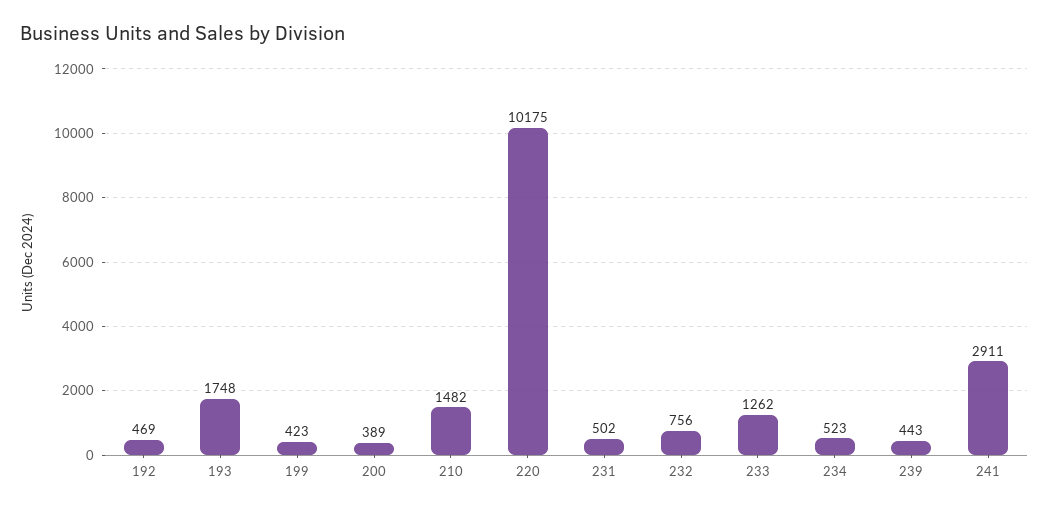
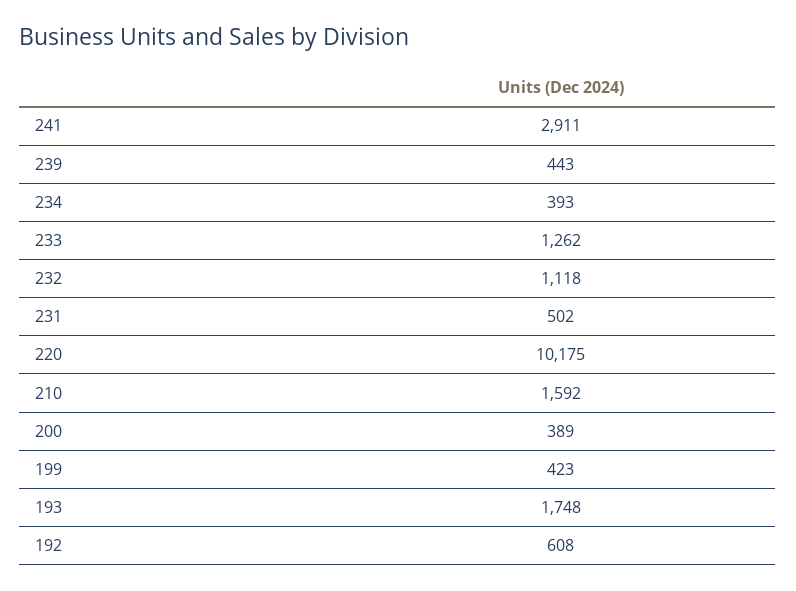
  {
-   "192": 469,
+   "192": 608,
    "193": 1748,
    "199": 423,
    "200": 389,
-   "210": 1482,
+   "210": 1592,
    "220": 10175,
    "231": 502,
-   "232": 756,
+   "232": 1118,
    "233": 1262,
-   "234": 523,
+   "234": 393,
    "239": 443,
    "241": 2911
  }

